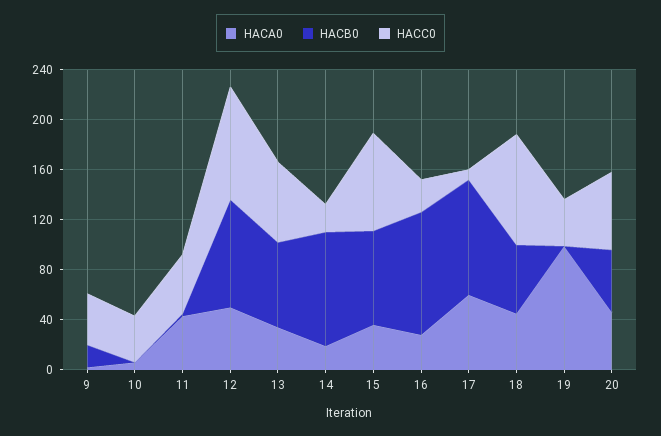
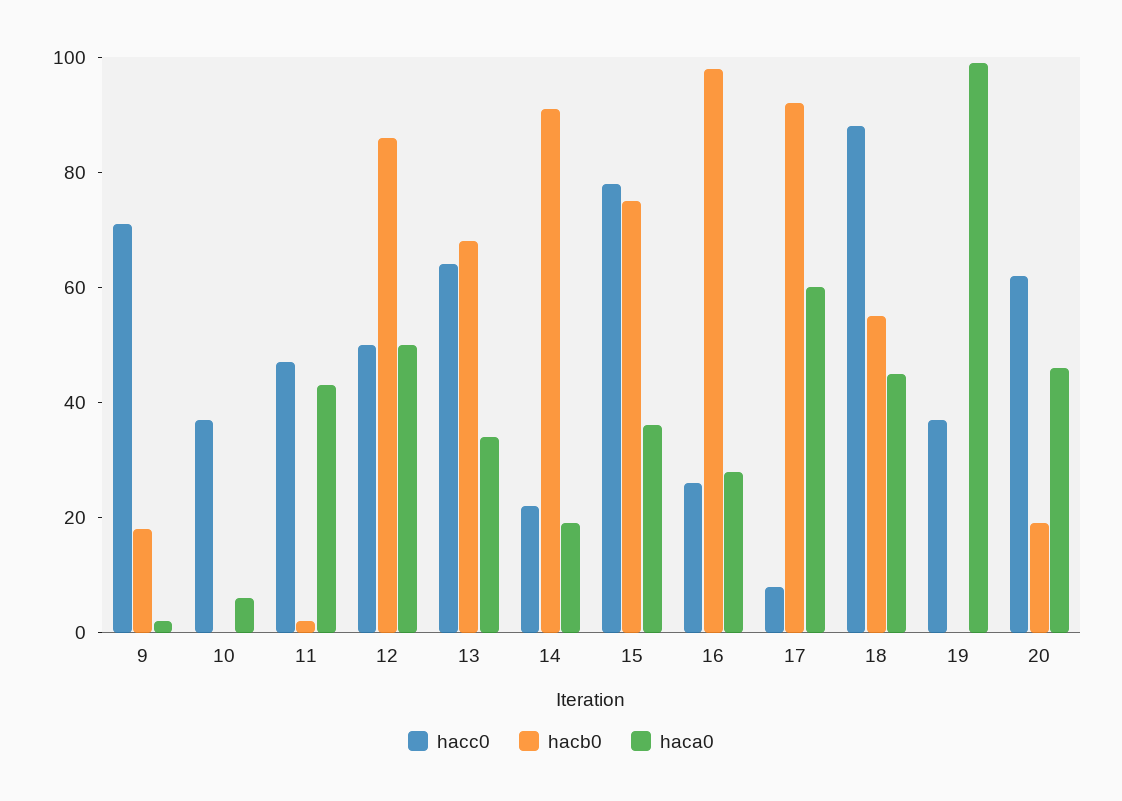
  {
    "HACA0": {
      "9": 0,
      "10": 5,
      "11": 45,
      "12": 50,
      "13": 35,
      "14": 20,
      "15": 35,
      "16": 30,
      "17": 60,
      "18": 45,
      "19": 100,
      "20": 45
    },
    "HACB0": {
      "9": 20,
      "10": 0,
      "11": 0,
      "12": 85,
      "13": 70,
      "14": 90,
      "15": 75,
      "16": 100,
      "17": 90,
      "18": 55,
      "19": 0,
-     "20": 50
+     "20": 20
    },
    "HACC0": {
-     "9": 40,
+     "9": 70,
      "10": 35,
      "11": 45,
-     "12": 90,
+     "12": 50,
      "13": 65,
      "14": 20,
      "15": 80,
      "16": 25,
      "17": 10,
      "18": 90,
      "19": 35,
      "20": 60
    }
  }

